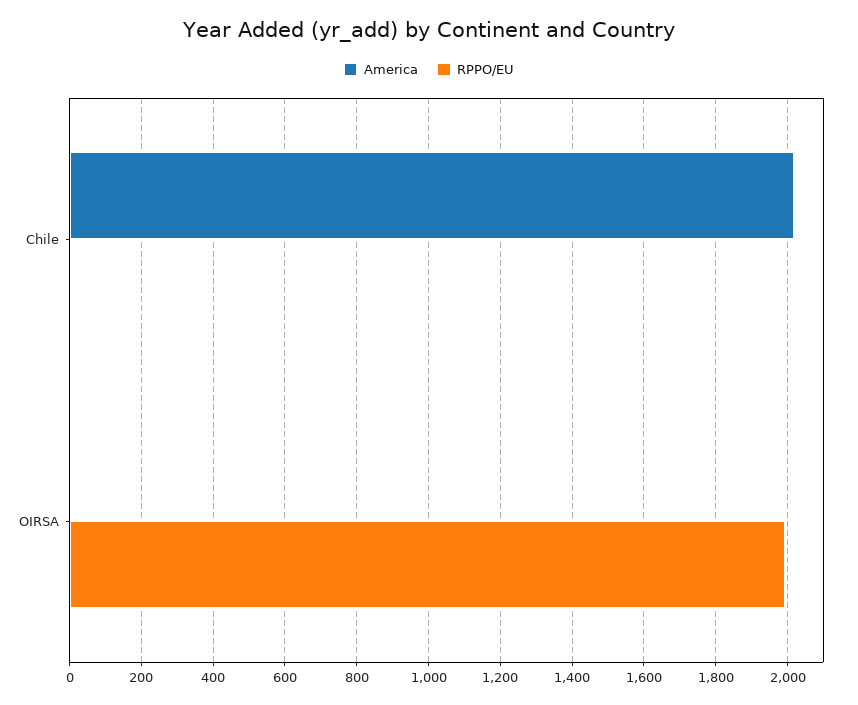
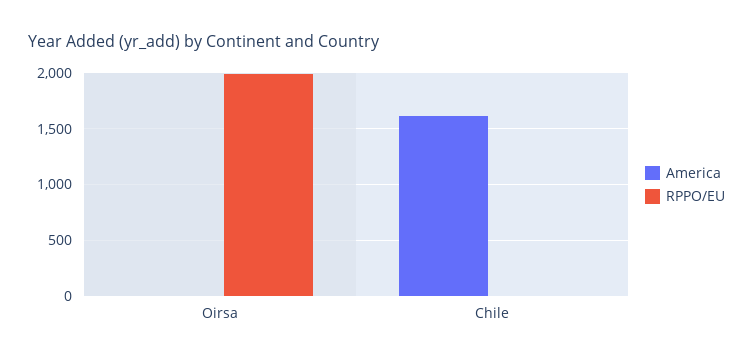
  {
    "America": {
-     "Chile": 2020,
+     "Chile": 1600,
      "OIRSA": 0
    },
    "RPPO/EU": {
      "Chile": 0,
      "OIRSA": 2000
    }
  }

